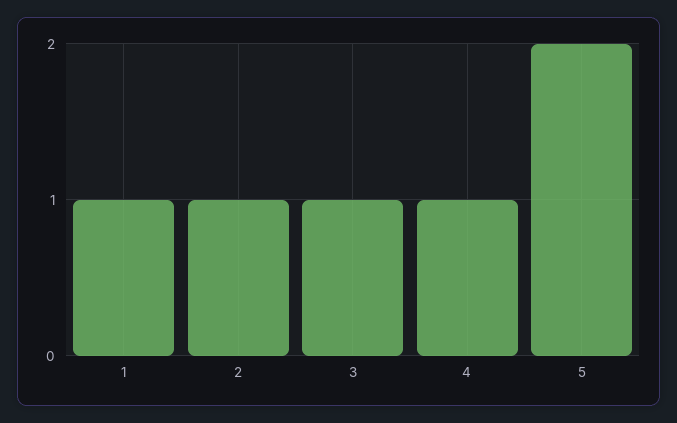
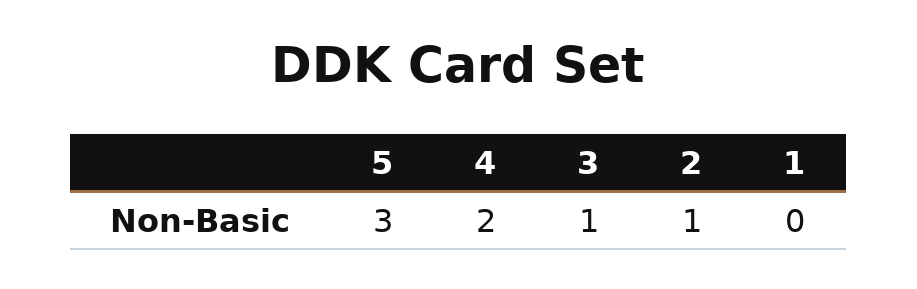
  {
-   "1": 1,
+   "1": 0,
    "2": 1,
    "3": 1,
-   "4": 1,
+   "4": 2,
-   "5": 2
+   "5": 3
  }

